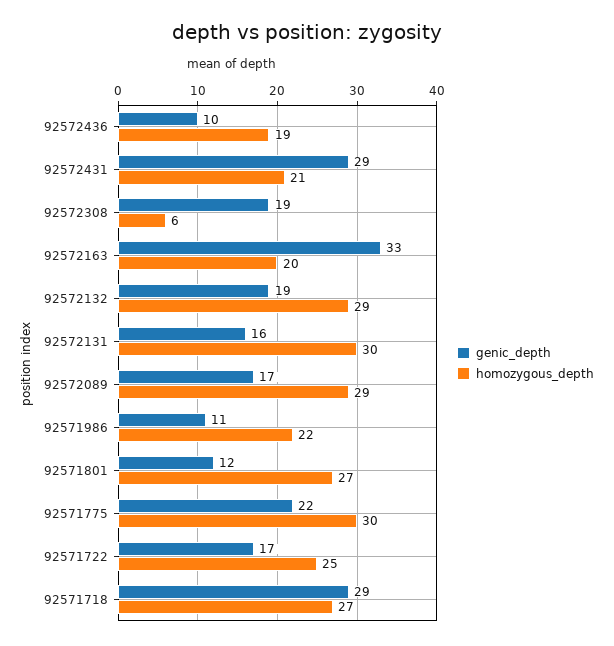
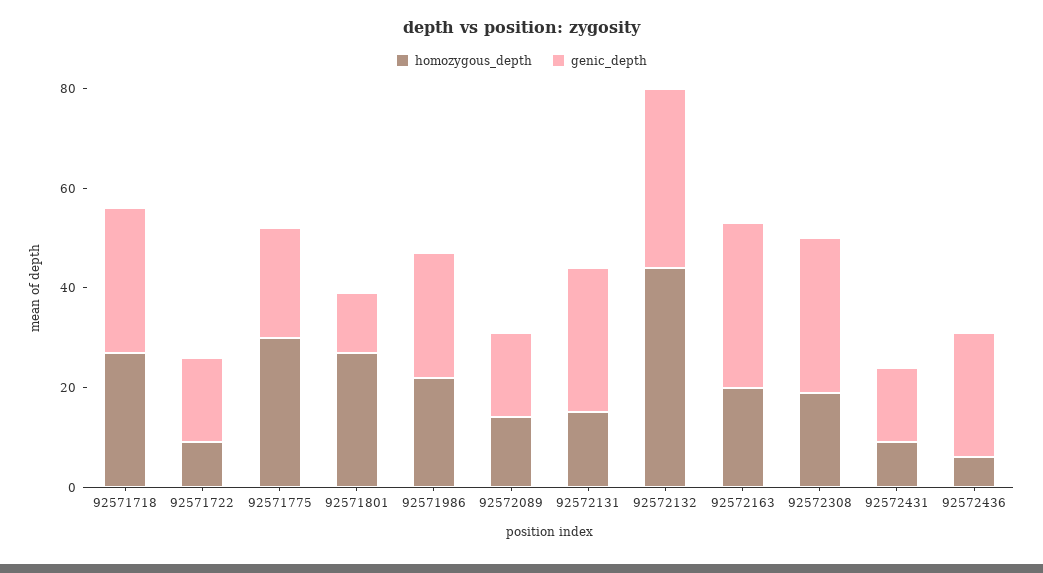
  {
    "genic_depth": {
-     "92572436": 10,
+     "92572436": 25,
-     "92572431": 29,
+     "92572431": 15,
-     "92572308": 19,
+     "92572308": 30,
      "92572163": 33,
-     "92572132": 19,
+     "92572132": 35,
-     "92572131": 16,
+     "92572131": 30,
      "92572089": 17,
-     "92571986": 11,
+     "92571986": 25,
      "92571801": 12,
      "92571775": 22,
      "92571722": 17,
      "92571718": 29
    },
    "homozygous_depth": {
-     "92572436": 19,
+     "92572436": 5,
-     "92572431": 21,
+     "92572431": 10,
-     "92572308": 6,
+     "92572308": 20,
      "92572163": 20,
-     "92572132": 29,
+     "92572132": 45,
-     "92572131": 30,
+     "92572131": 15,
-     "92572089": 29,
+     "92572089": 15,
      "92571986": 22,
      "92571801": 27,
      "92571775": 30,
-     "92571722": 25,
+     "92571722": 10,
      "92571718": 27
    }
  }

